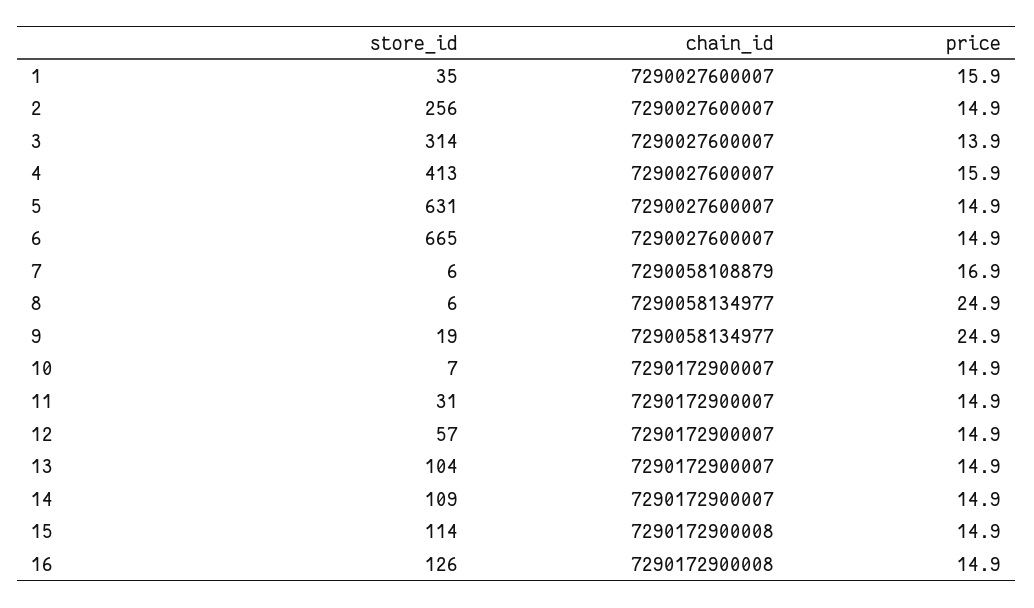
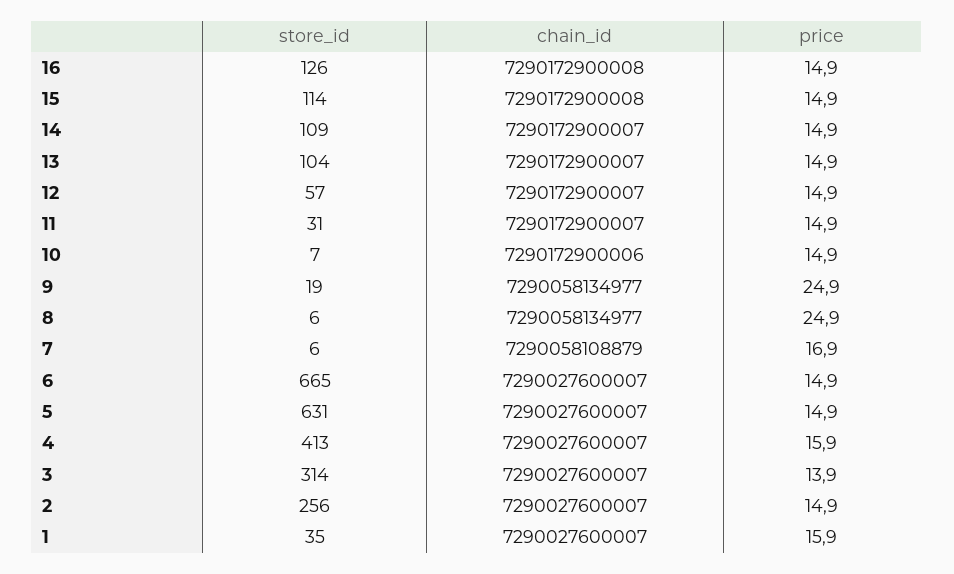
  {
    "store_id": {
      "1": 35,
      "2": 256,
      "3": 314,
      "4": 413,
      "5": 631,
      "6": 665,
      "7": 6,
      "8": 6,
      "9": 19,
      "10": 7,
      "11": 31,
      "12": 57,
      "13": 104,
      "14": 109,
      "15": 114,
      "16": 126
    },
    "chain_id": {
      "1": 7290027600007,
      "2": 7290027600007,
      "3": 7290027600007,
      "4": 7290027600007,
      "5": 7290027600007,
      "6": 7290027600007,
      "7": 7290058108879,
      "8": 7290058134977,
      "9": 7290058134977,
-     "10": 7290172900007,
+     "10": 7290172900006,
      "11": 7290172900007,
      "12": 7290172900007,
      "13": 7290172900007,
      "14": 7290172900007,
      "15": 7290172900008,
      "16": 7290172900008
    },
    "price": {
      "1": 15.9,
      "2": 14.9,
      "3": 13.9,
      "4": 15.9,
      "5": 14.9,
      "6": 14.9,
      "7": 16.9,
      "8": 24.9,
      "9": 24.9,
      "10": 14.9,
      "11": 14.9,
      "12": 14.9,
      "13": 14.9,
      "14": 14.9,
      "15": 14.9,
      "16": 14.9
    }
  }

